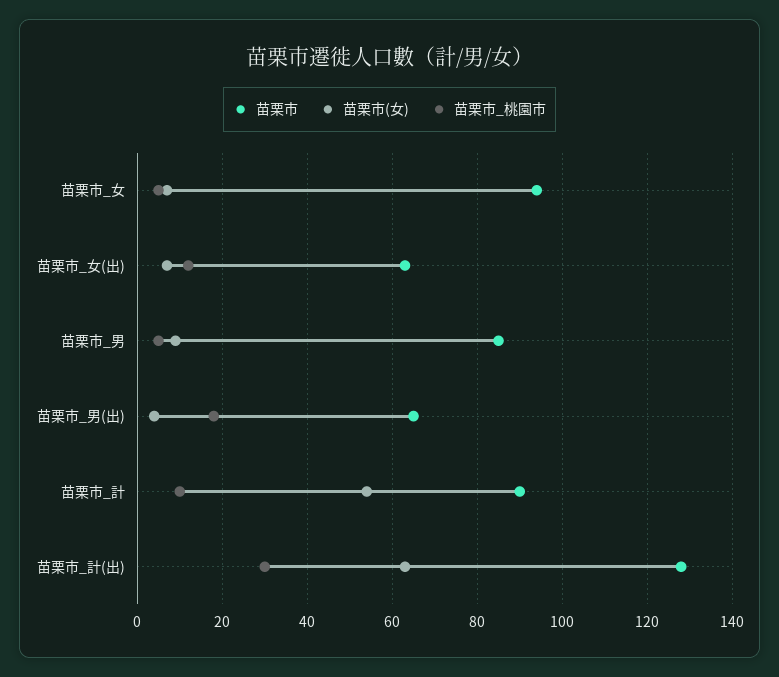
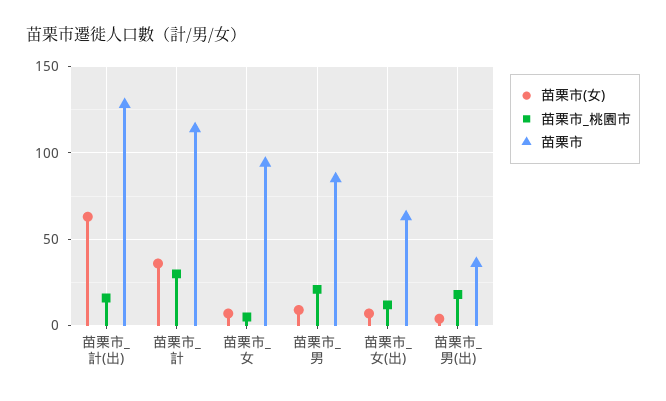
  {
    "苗栗市": {
      "苗栗市_女": 95,
      "苗栗市_女(出)": 65,
      "苗栗市_男": 85,
-     "苗栗市_男(出)": 65,
+     "苗栗市_男(出)": 35,
-     "苗栗市_計": 90,
+     "苗栗市_計": 115,
      "苗栗市_計(出)": 130
    },
    "苗栗市(女)": {
      "苗栗市_女": 5,
      "苗栗市_女(出)": 5,
      "苗栗市_男": 10,
      "苗栗市_男(出)": 5,
-     "苗栗市_計": 55,
+     "苗栗市_計": 35,
      "苗栗市_計(出)": 65
    },
    "苗栗市_桃園市": {
      "苗栗市_女": 5,
      "苗栗市_女(出)": 10,
-     "苗栗市_男": 5,
+     "苗栗市_男": 20,
      "苗栗市_男(出)": 20,
-     "苗栗市_計": 10,
+     "苗栗市_計": 30,
-     "苗栗市_計(出)": 30
+     "苗栗市_計(出)": 15
    }
  }

